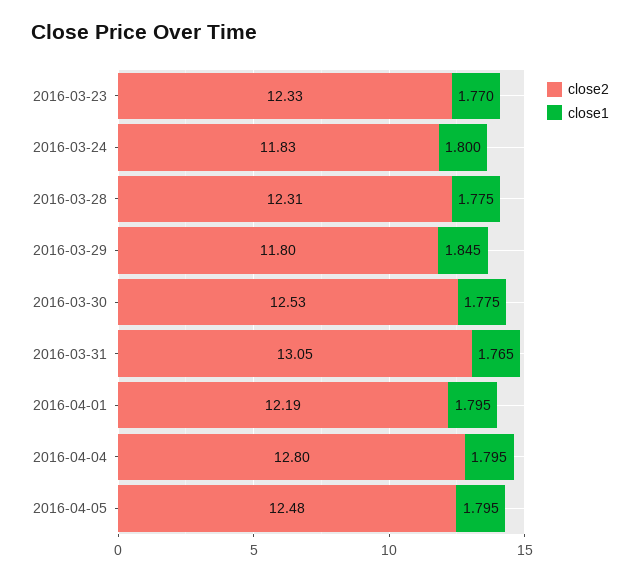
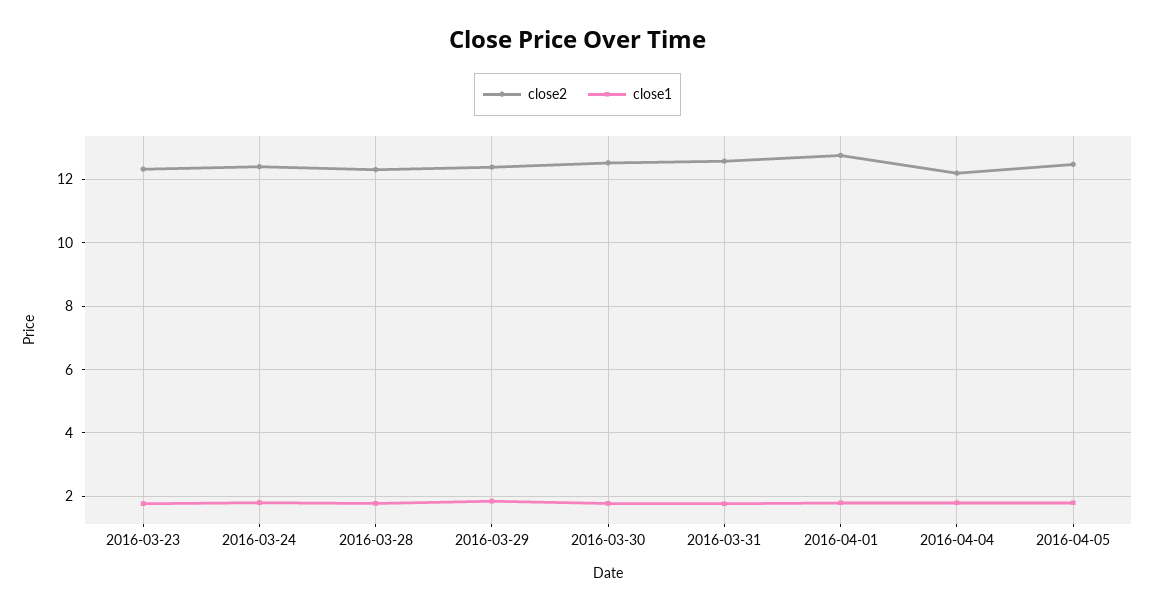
  {
    "close2": {
      "2016-03-23": 12.33,
-     "2016-03-24": 11.83,
+     "2016-03-24": 12.4,
      "2016-03-28": 12.31,
-     "2016-03-29": 11.8,
+     "2016-03-29": 12.4,
      "2016-03-30": 12.53,
-     "2016-03-31": 13.05,
+     "2016-03-31": 12.6,
-     "2016-04-01": 12.19,
+     "2016-04-01": 12.8,
-     "2016-04-04": 12.8,
+     "2016-04-04": 12.2,
      "2016-04-05": 12.48
    },
    "close1": {
      "2016-03-23": 1.77,
      "2016-03-24": 1.8,
      "2016-03-28": 1.775,
      "2016-03-29": 1.845,
      "2016-03-30": 1.775,
      "2016-03-31": 1.765,
      "2016-04-01": 1.795,
      "2016-04-04": 1.795,
      "2016-04-05": 1.795
    }
  }

